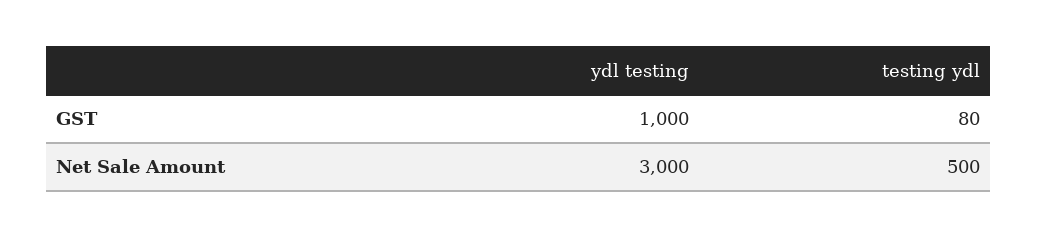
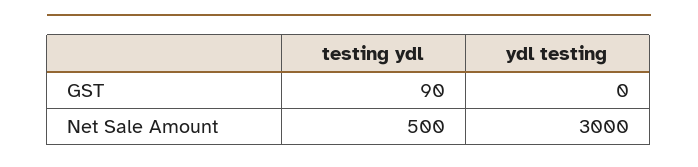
  {
    "ydl testing": {
-     "GST": 1000,
+     "GST": 0,
      "Net Sale Amount": 3000
    },
    "testing ydl": {
-     "GST": 80,
+     "GST": 90,
      "Net Sale Amount": 500
    }
  }

